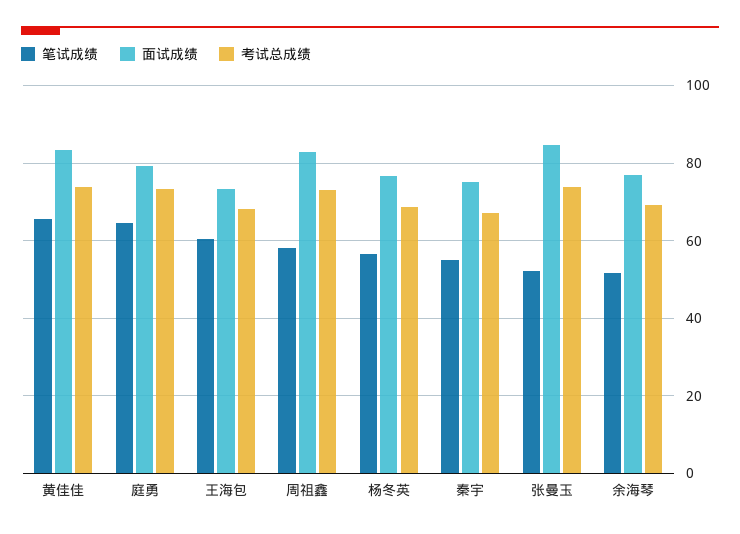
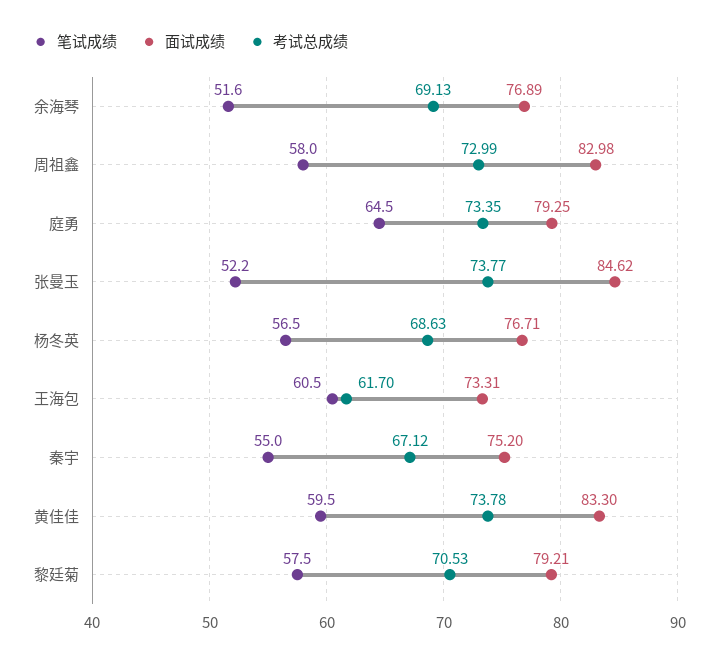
  {
    "笔试成绩": {
-     "黄佳佳": 66,
+     "黄佳佳": 59.5,
      "庭勇": 64.5,
      "王海包": 60.5,
      "周祖鑫": 58,
      "杨冬英": 56.5,
      "秦宇": 55,
      "张曼玉": 52.2,
-     "余海琴": 51.6
+     "余海琴": 51.6,
+     "黎廷菊": 57.5
    },
    "面试成绩": {
      "黄佳佳": 83.3,
      "庭勇": 79.25,
      "王海包": 73.31,
      "周祖鑫": 82.98,
      "杨冬英": 76.71,
      "秦宇": 75.2,
      "张曼玉": 84.62,
-     "余海琴": 76.89
+     "余海琴": 76.89,
+     "黎廷菊": 79.21
    },
    "考试总成绩": {
      "黄佳佳": 73.78,
      "庭勇": 73.35,
-     "王海包": 68,
+     "王海包": 61.7,
      "周祖鑫": 72.99,
      "杨冬英": 68.63,
      "秦宇": 67.12,
      "张曼玉": 73.77,
-     "余海琴": 69.13
+     "余海琴": 69.13,
+     "黎廷菊": 70.53
    }
  }

